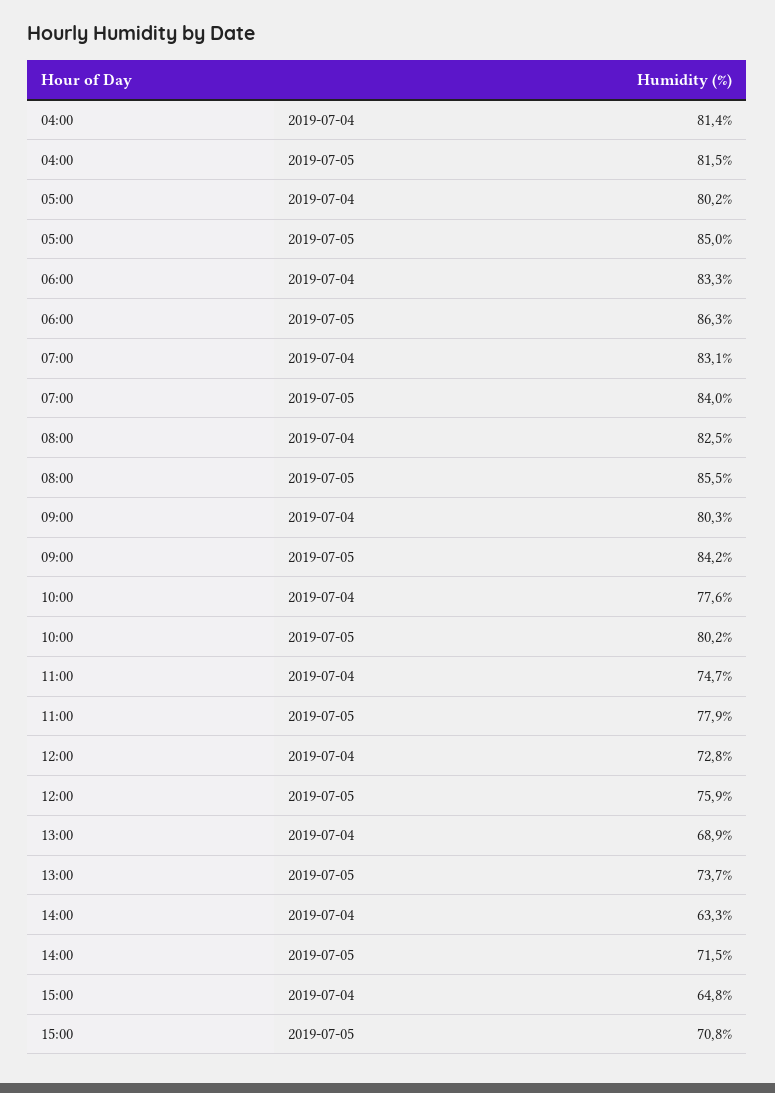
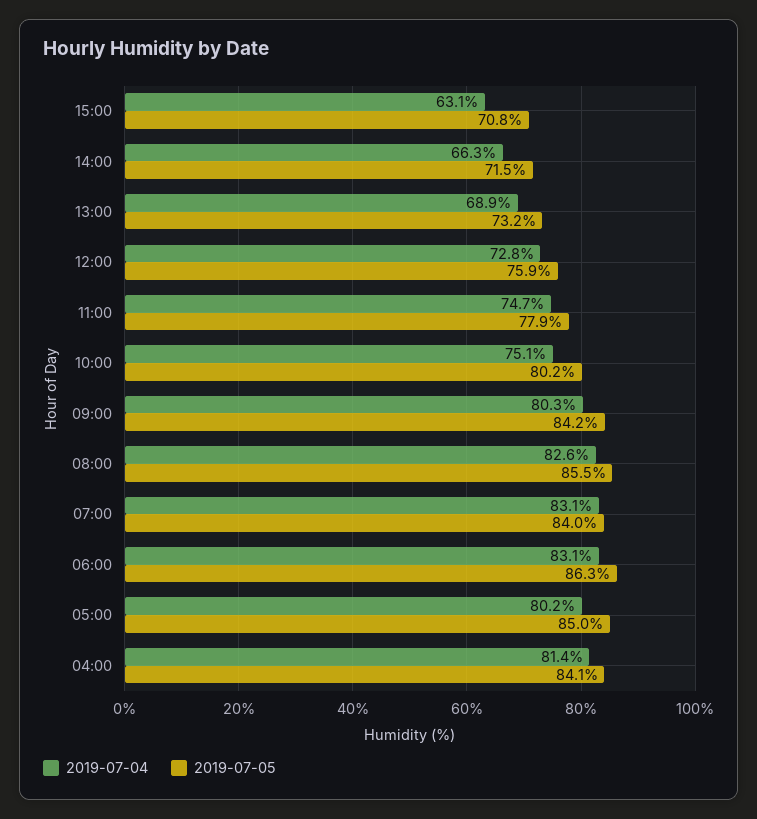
  {
    "2019-07-04": {
      "04:00": 81.4,
      "05:00": 80.2,
-     "06:00": 83.3,
+     "06:00": 83.1,
      "07:00": 83.1,
-     "08:00": 82.5,
+     "08:00": 82.6,
      "09:00": 80.3,
-     "10:00": 77.6,
+     "10:00": 75.1,
      "11:00": 74.7,
      "12:00": 72.8,
      "13:00": 68.9,
-     "14:00": 63.3,
+     "14:00": 66.3,
-     "15:00": 64.8
+     "15:00": 63.1
    },
    "2019-07-05": {
-     "04:00": 81.5,
+     "04:00": 84.1,
      "05:00": 85,
      "06:00": 86.3,
      "07:00": 84,
      "08:00": 85.5,
      "09:00": 84.2,
      "10:00": 80.2,
      "11:00": 77.9,
      "12:00": 75.9,
-     "13:00": 73.7,
+     "13:00": 73.2,
      "14:00": 71.5,
      "15:00": 70.8
    }
  }

